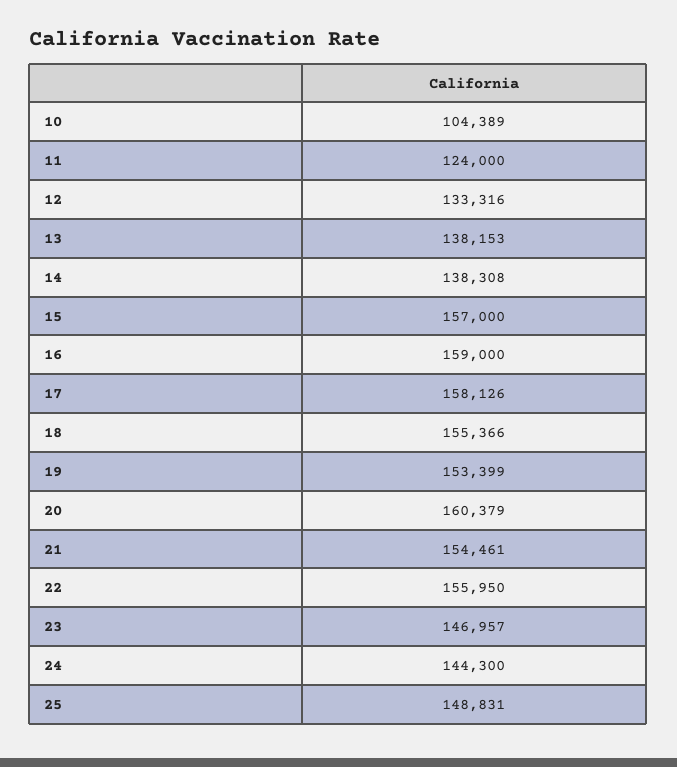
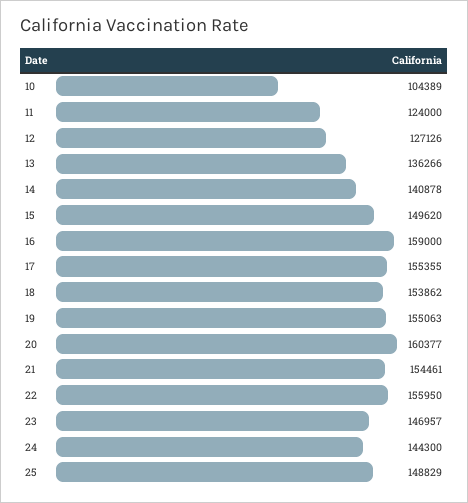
  {
    "10": 104389,
    "11": 124000,
-   "12": 133316,
+   "12": 127126,
-   "13": 138153,
+   "13": 136266,
-   "14": 138308,
+   "14": 140878,
-   "15": 157000,
+   "15": 149620,
    "16": 159000,
-   "17": 158126,
+   "17": 155355,
-   "18": 155366,
+   "18": 153862,
-   "19": 153399,
+   "19": 155063,
-   "20": 160379,
+   "20": 160377,
    "21": 154461,
    "22": 155950,
    "23": 146957,
    "24": 144300,
-   "25": 148831
+   "25": 148829
  }

